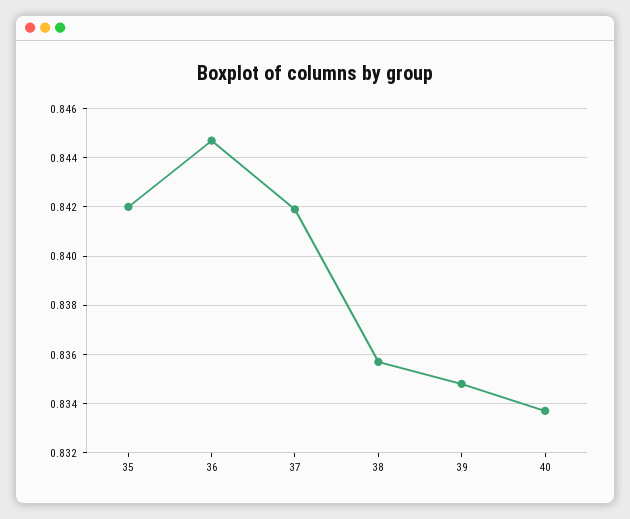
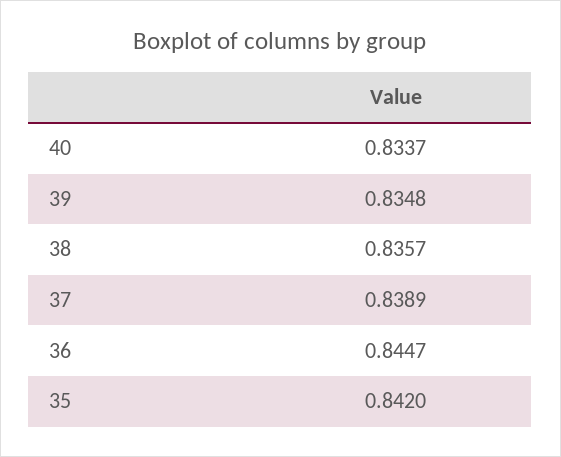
  {
    "35": 0.842,
    "36": 0.8447,
-   "37": 0.842,
+   "37": 0.8389,
    "38": 0.8357,
    "39": 0.8348,
    "40": 0.8337
  }

